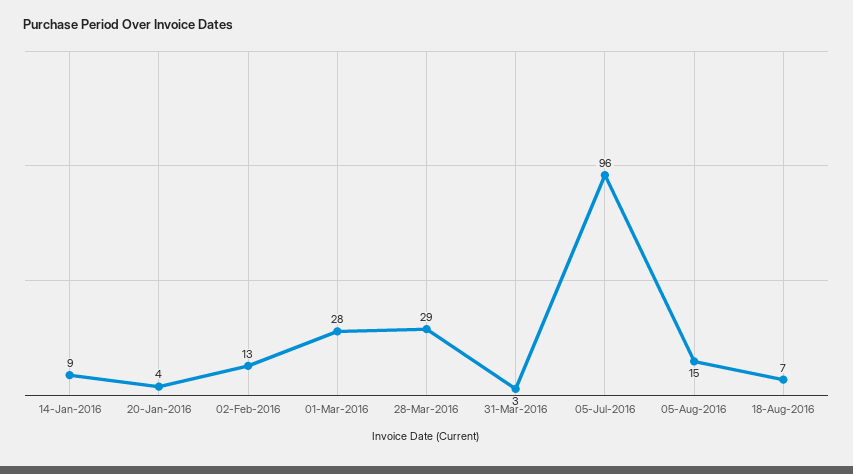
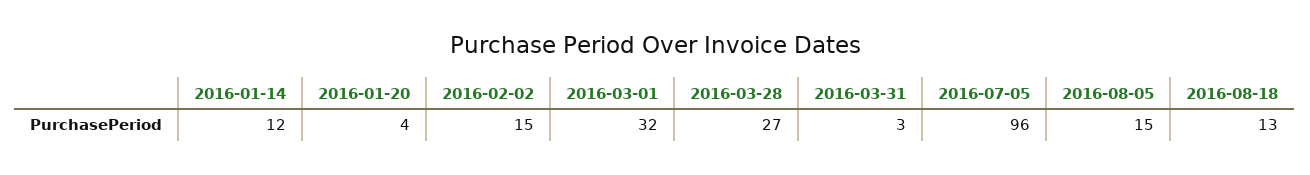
  {
-   "14-Jan-2016": 9,
+   "14-Jan-2016": 12,
    "20-Jan-2016": 4,
-   "02-Feb-2016": 13,
+   "02-Feb-2016": 15,
-   "01-Mar-2016": 28,
+   "01-Mar-2016": 32,
-   "28-Mar-2016": 29,
+   "28-Mar-2016": 27,
    "31-Mar-2016": 3,
    "05-Jul-2016": 96,
    "05-Aug-2016": 15,
-   "18-Aug-2016": 7
+   "18-Aug-2016": 13
  }

